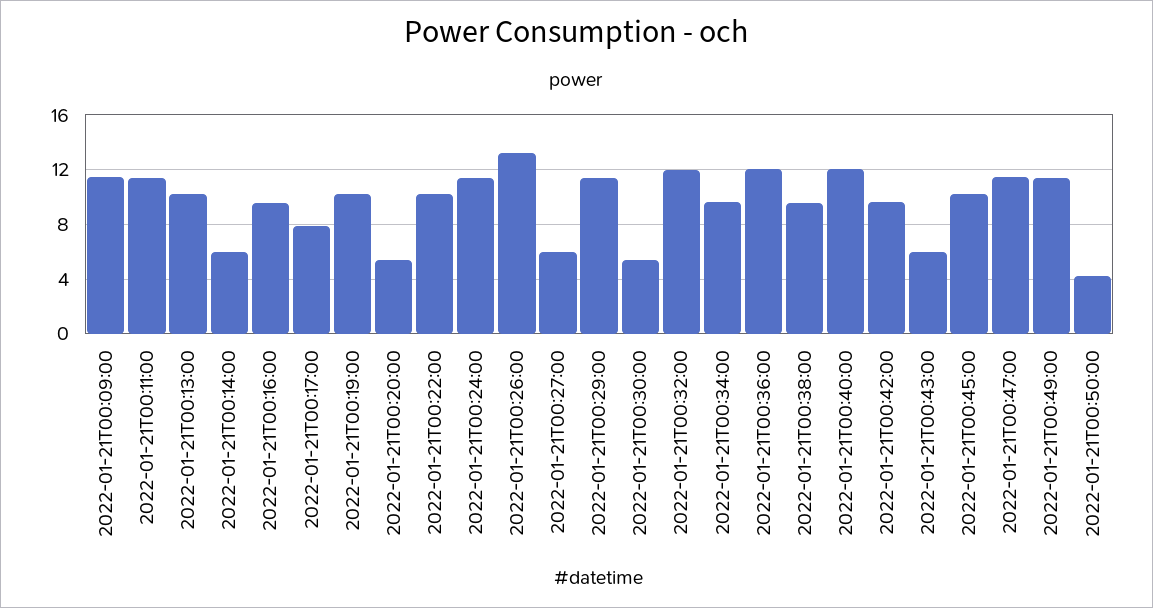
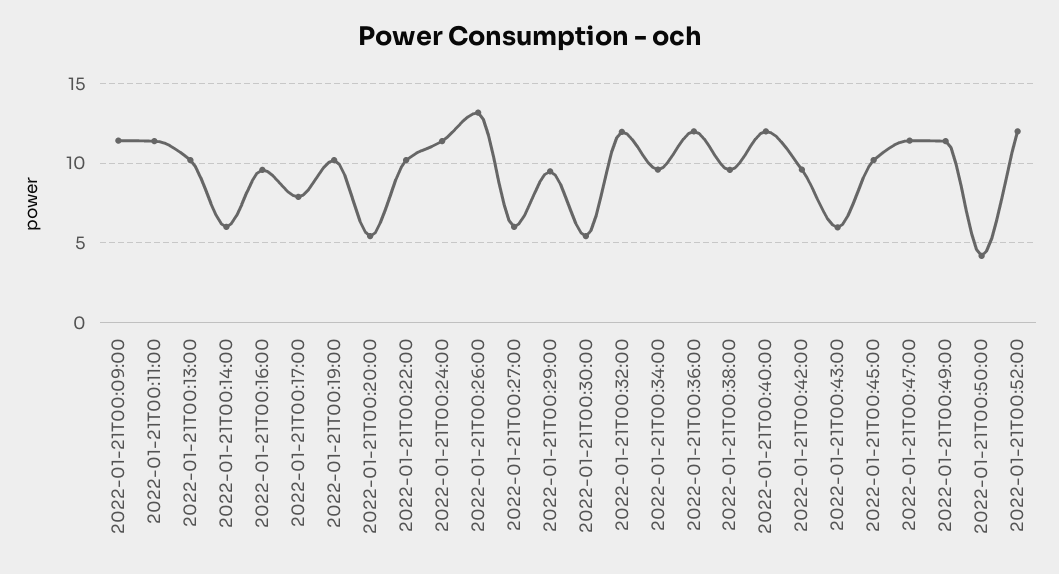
  {
    "2022-01-21T00:09:00": 11.5,
    "2022-01-21T00:11:00": 11.5,
    "2022-01-21T00:13:00": 10,
    "2022-01-21T00:14:00": 6,
    "2022-01-21T00:16:00": 9.5,
    "2022-01-21T00:17:00": 8,
    "2022-01-21T00:19:00": 10,
    "2022-01-21T00:20:00": 5.5,
    "2022-01-21T00:22:00": 10,
    "2022-01-21T00:24:00": 11.5,
    "2022-01-21T00:26:00": 13,
    "2022-01-21T00:27:00": 6,
-   "2022-01-21T00:29:00": 11.5,
+   "2022-01-21T00:29:00": 9.5,
    "2022-01-21T00:30:00": 5.5,
    "2022-01-21T00:32:00": 12,
    "2022-01-21T00:34:00": 9.5,
    "2022-01-21T00:36:00": 12,
    "2022-01-21T00:38:00": 9.5,
    "2022-01-21T00:40:00": 12,
    "2022-01-21T00:42:00": 9.5,
    "2022-01-21T00:43:00": 6,
    "2022-01-21T00:45:00": 10,
    "2022-01-21T00:47:00": 11.5,
    "2022-01-21T00:49:00": 11.5,
-   "2022-01-21T00:50:00": 4
+   "2022-01-21T00:50:00": 4,
+   "2022-01-21T00:52:00": 12
  }

